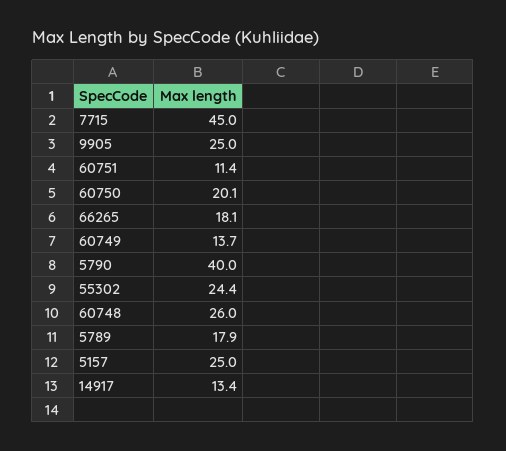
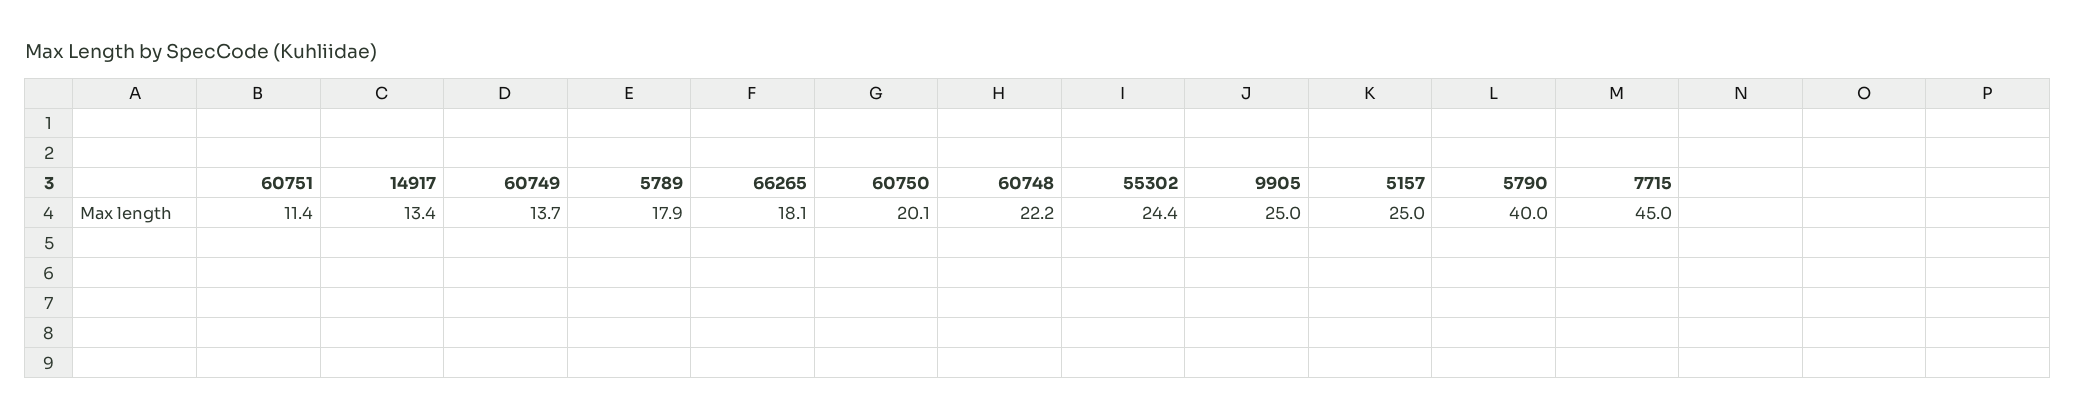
  {
    "7715": 45,
    "9905": 25,
    "60751": 11.4,
    "60750": 20.1,
    "66265": 18.1,
    "60749": 13.7,
    "5790": 40,
    "55302": 24.4,
-   "60748": 26,
+   "60748": 22.2,
    "5789": 17.9,
    "5157": 25,
    "14917": 13.4
  }

